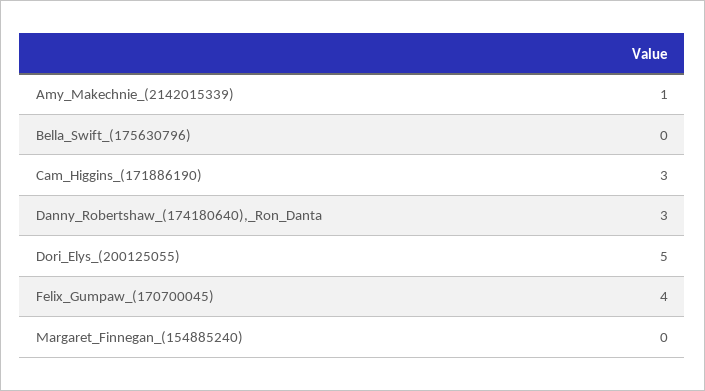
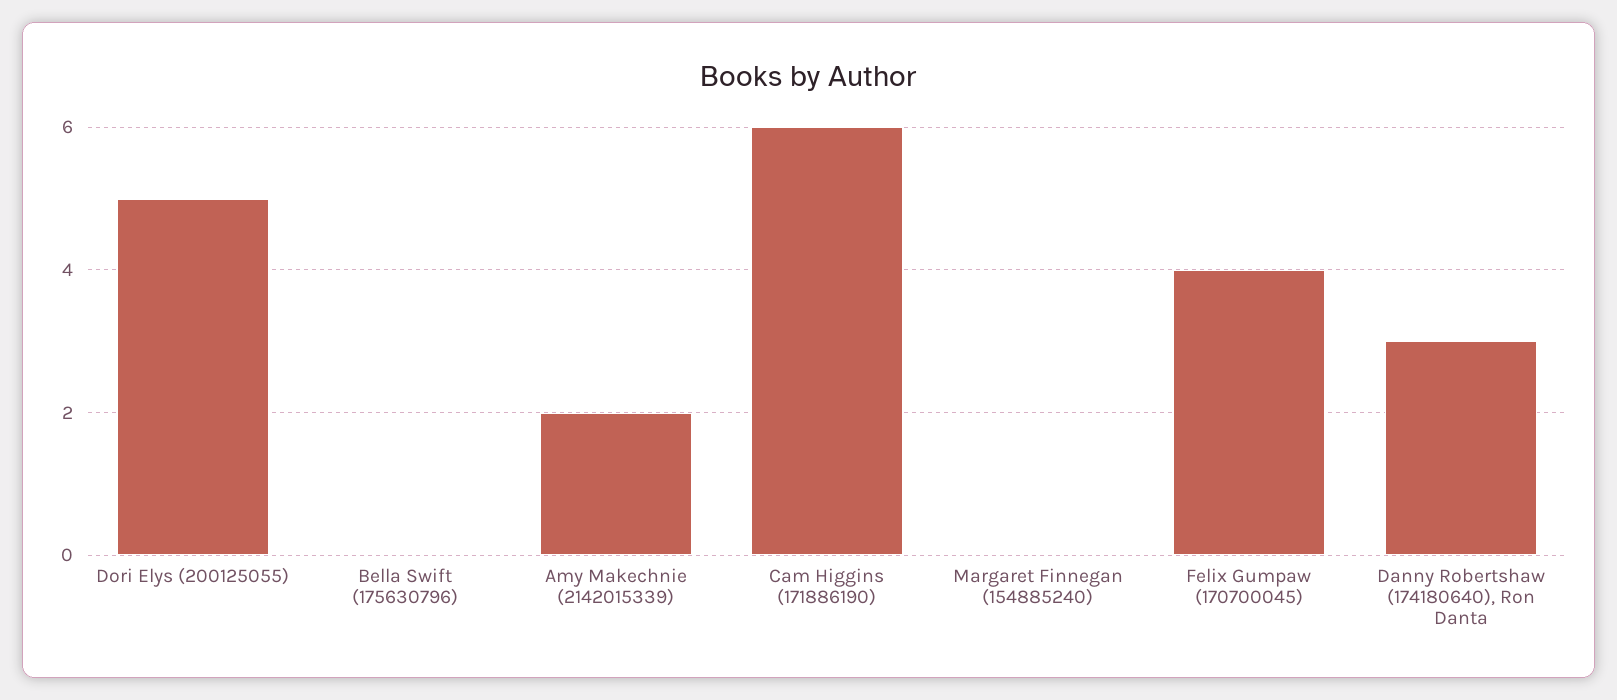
  {
-   "Amy_Makechnie_(2142015339)": 1,
+   "Amy_Makechnie_(2142015339)": 2,
    "Bella_Swift_(175630796)": 0,
-   "Cam_Higgins_(171886190)": 3,
+   "Cam_Higgins_(171886190)": 6,
    "Danny_Robertshaw_(174180640),_Ron_Danta": 3,
    "Dori_Elys_(200125055)": 5,
    "Felix_Gumpaw_(170700045)": 4,
    "Margaret_Finnegan_(154885240)": 0
  }

